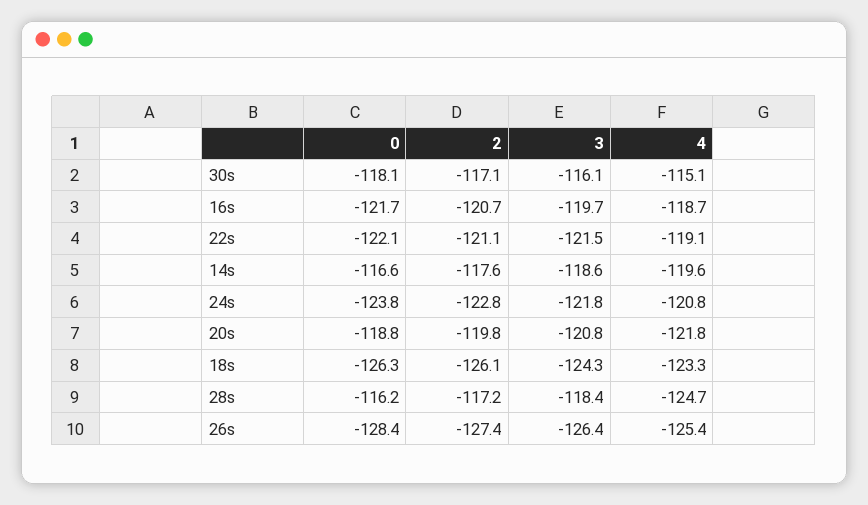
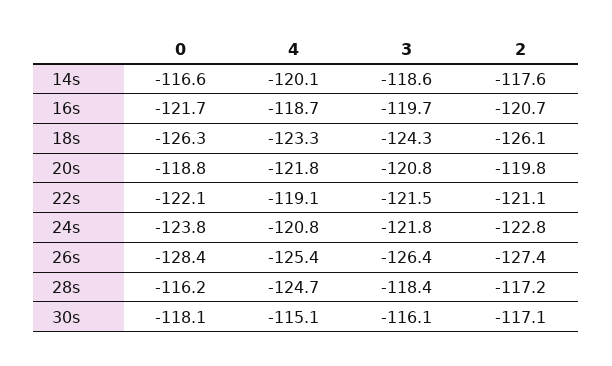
  {
    "0": {
      "30s": -118.1,
      "16s": -121.7,
      "22s": -122.1,
      "14s": -116.6,
      "24s": -123.8,
      "20s": -118.8,
      "18s": -126.3,
      "28s": -116.2,
      "26s": -128.4
    },
    "2": {
      "30s": -117.1,
      "16s": -120.7,
      "22s": -121.1,
      "14s": -117.6,
      "24s": -122.8,
      "20s": -119.8,
      "18s": -126.1,
      "28s": -117.2,
      "26s": -127.4
    },
    "3": {
      "30s": -116.1,
      "16s": -119.7,
      "22s": -121.5,
      "14s": -118.6,
      "24s": -121.8,
      "20s": -120.8,
      "18s": -124.3,
      "28s": -118.4,
      "26s": -126.4
    },
    "4": {
      "30s": -115.1,
      "16s": -118.7,
      "22s": -119.1,
-     "14s": -119.6,
+     "14s": -120.1,
      "24s": -120.8,
      "20s": -121.8,
      "18s": -123.3,
      "28s": -124.7,
      "26s": -125.4
    }
  }

